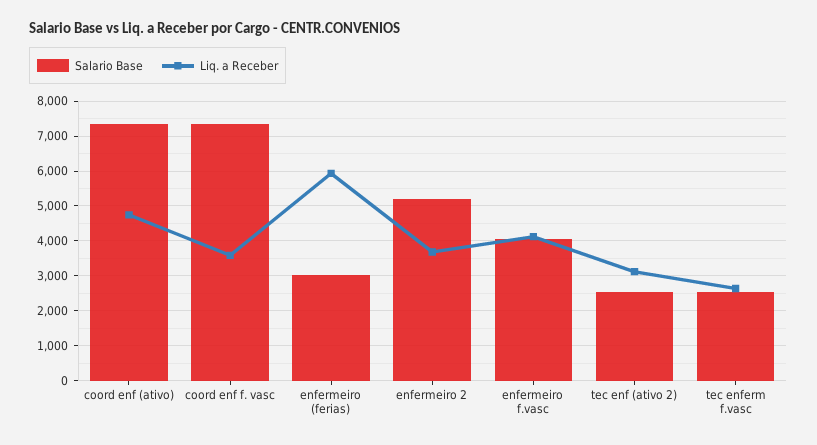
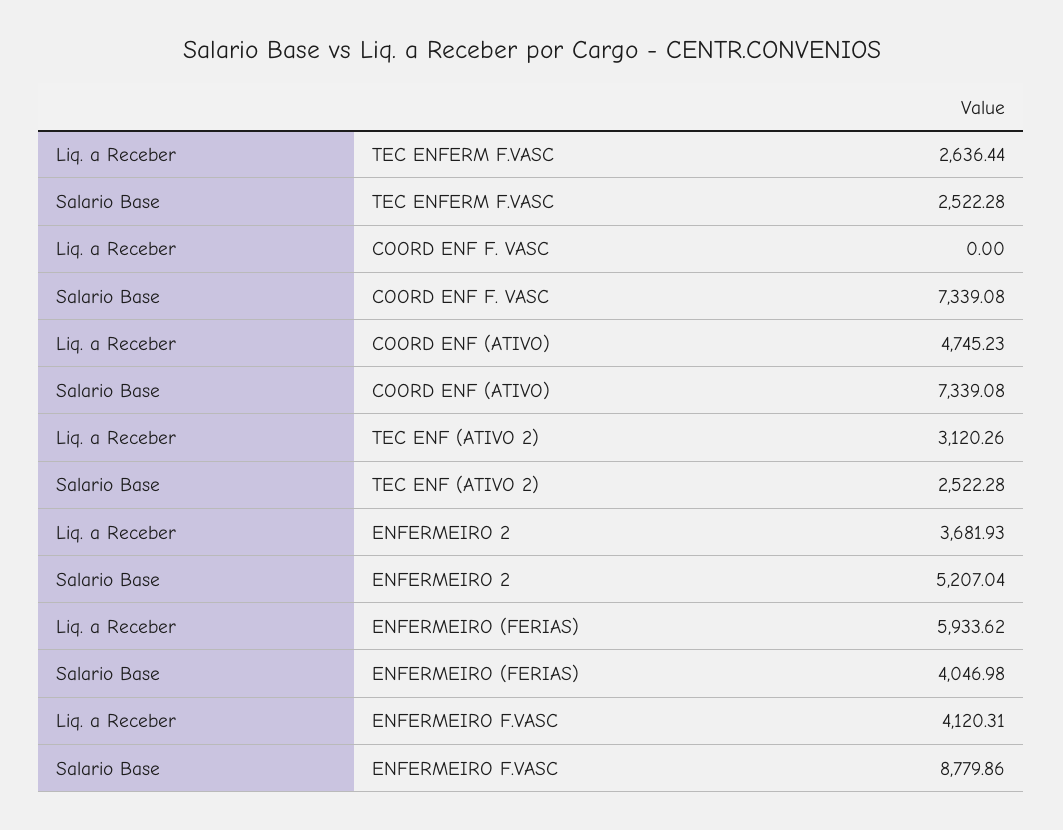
  {
    "Salario Base": {
      "coord enf (ativo)": 7339.08,
      "coord enf f. vasc": 7339.08,
-     "enfermeiro (ferias)": 3000,
+     "enfermeiro (ferias)": 4046.98,
      "enfermeiro 2": 5207.04,
-     "enfermeiro f.vasc": 4000,
+     "enfermeiro f.vasc": 8779.86,
      "tec enf (ativo 2)": 2522.28,
      "tec enferm f.vasc": 2522.28
    },
    "Liq. a Receber": {
      "coord enf (ativo)": 4745.23,
-     "coord enf f. vasc": 3600,
+     "coord enf f. vasc": 0,
      "enfermeiro (ferias)": 5933.62,
      "enfermeiro 2": 3681.93,
      "enfermeiro f.vasc": 4120.31,
      "tec enf (ativo 2)": 3120.26,
      "tec enferm f.vasc": 2636.44
    }
  }

